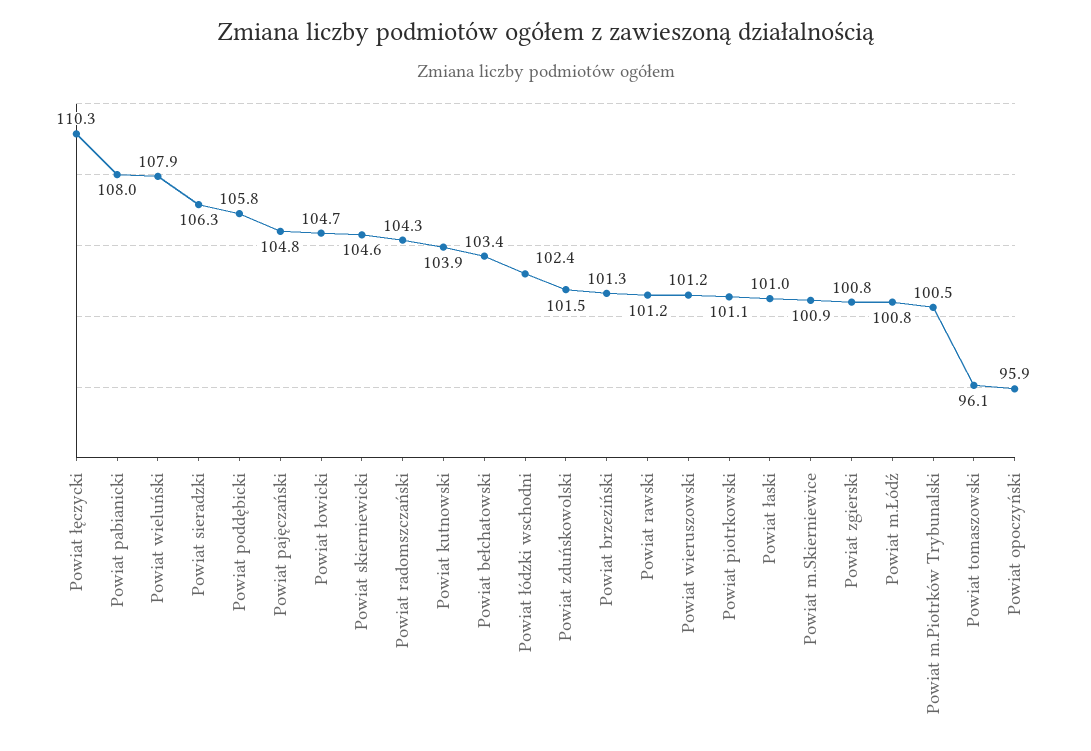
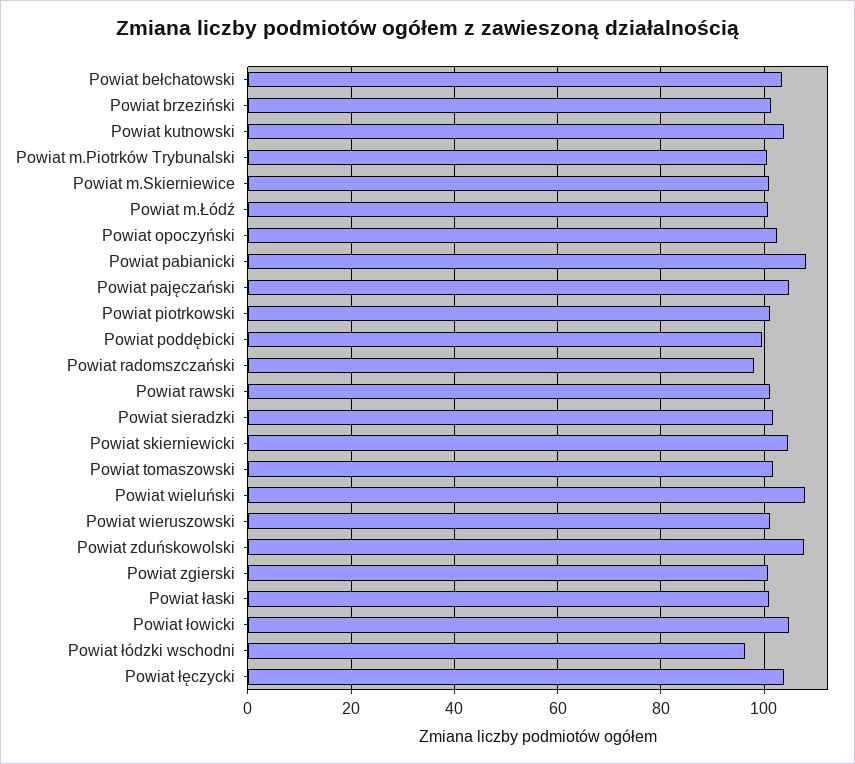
  {
-   "Powiat łęczycki": 110.3,
+   "Powiat łęczycki": 104,
    "Powiat pabianicki": 108,
    "Powiat wieluński": 107.9,
-   "Powiat sieradzki": 106.3,
+   "Powiat sieradzki": 102,
-   "Powiat poddębicki": 105.8,
+   "Powiat poddębicki": 100,
    "Powiat pajęczański": 104.8,
    "Powiat łowicki": 104.7,
    "Powiat skierniewicki": 104.6,
-   "Powiat radomszczański": 104.3,
+   "Powiat radomszczański": 98,
    "Powiat kutnowski": 103.9,
    "Powiat bełchatowski": 103.4,
-   "Powiat łódzki wschodni": 102.4,
+   "Powiat łódzki wschodni": 96,
-   "Powiat zduńskowolski": 101.5,
+   "Powiat zduńskowolski": 108,
    "Powiat brzeziński": 101.3,
    "Powiat rawski": 101.2,
    "Powiat wieruszowski": 101.2,
    "Powiat piotrkowski": 101.1,
    "Powiat łaski": 101,
    "Powiat m.Skierniewice": 100.9,
    "Powiat zgierski": 100.8,
    "Powiat m.Łódź": 100.8,
    "Powiat m.Piotrków Trybunalski": 100.5,
-   "Powiat tomaszowski": 96.1,
+   "Powiat tomaszowski": 102,
-   "Powiat opoczyński": 95.9
+   "Powiat opoczyński": 102
  }

